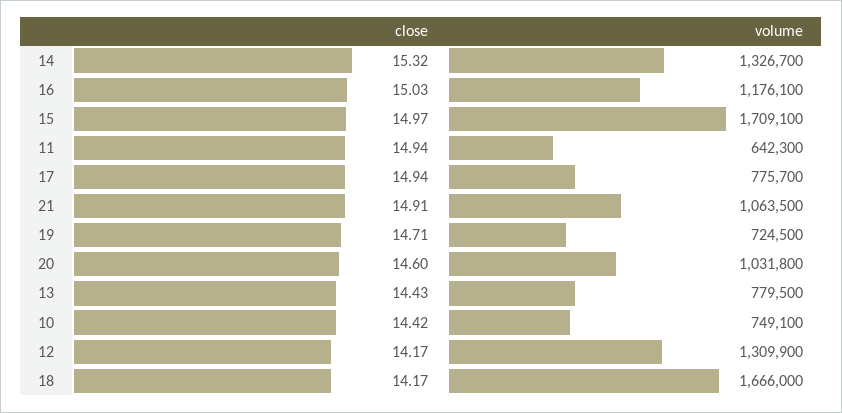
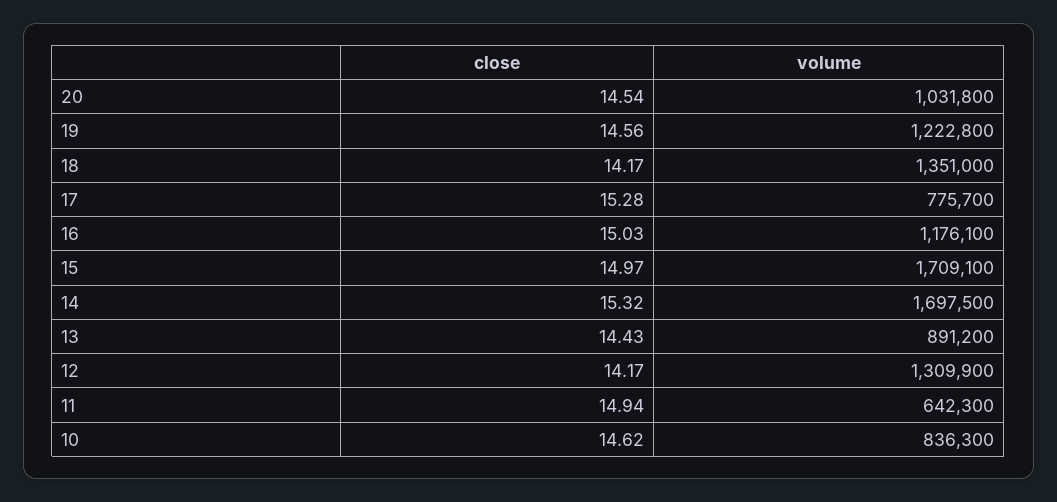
  {
    "close": {
      "14": 15.32,
      "16": 15.03,
      "15": 14.97,
      "11": 14.94,
-     "17": 14.94,
+     "17": 15.28,
-     "21": 14.91,
-     "19": 14.71,
+     "19": 14.56,
-     "20": 14.6,
+     "20": 14.54,
      "13": 14.43,
-     "10": 14.42,
+     "10": 14.62,
      "12": 14.17,
      "18": 14.17
    },
    "volume": {
-     "14": 1326700,
+     "14": 1697500,
      "16": 1176100,
      "15": 1709100,
      "11": 642300,
      "17": 775700,
-     "21": 1063500,
-     "19": 724500,
+     "19": 1222800,
      "20": 1031800,
-     "13": 779500,
+     "13": 891200,
-     "10": 749100,
+     "10": 836300,
      "12": 1309900,
-     "18": 1666000
+     "18": 1351000
    }
  }

